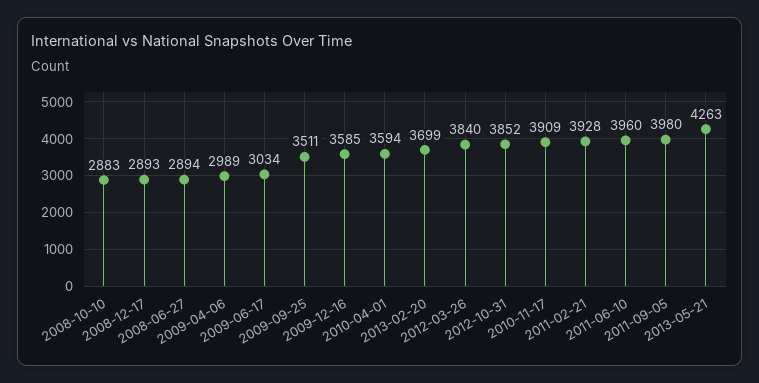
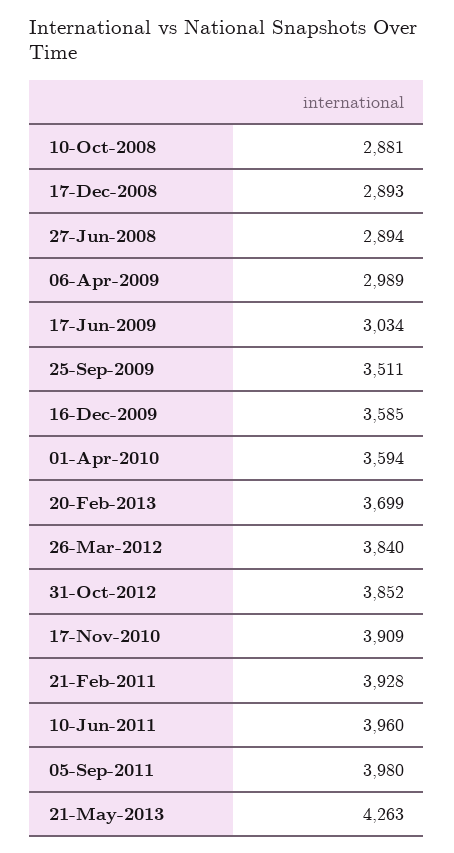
  {
-   "2008-10-10": 2883,
+   "2008-10-10": 2881,
    "2008-12-17": 2893,
    "2008-06-27": 2894,
    "2009-04-06": 2989,
    "2009-06-17": 3034,
    "2009-09-25": 3511,
    "2009-12-16": 3585,
    "2010-04-01": 3594,
    "2013-02-20": 3699,
    "2012-03-26": 3840,
    "2012-10-31": 3852,
    "2010-11-17": 3909,
    "2011-02-21": 3928,
    "2011-06-10": 3960,
    "2011-09-05": 3980,
    "2013-05-21": 4263
  }

